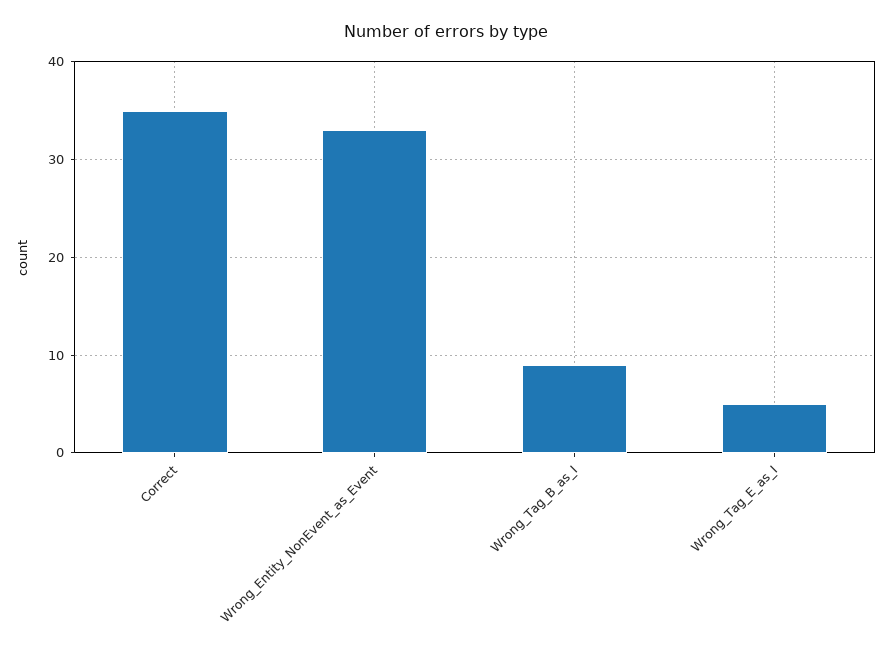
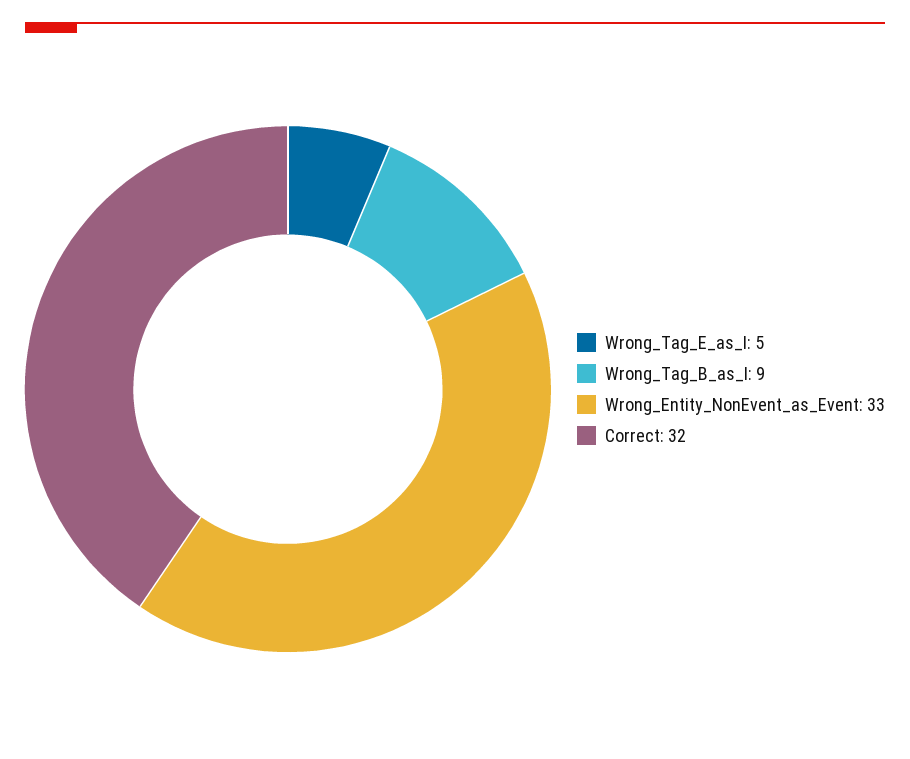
  {
-   "Correct": 35,
+   "Correct": 32,
    "Wrong_Entity_NonEvent_as_Event": 33,
    "Wrong_Tag_B_as_I": 9,
    "Wrong_Tag_E_as_I": 5
  }

